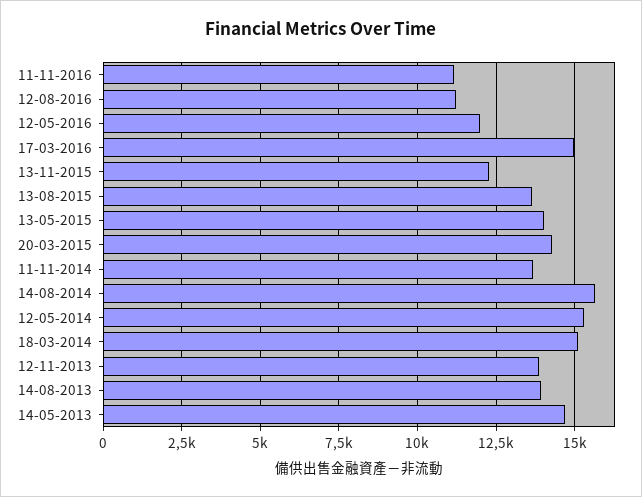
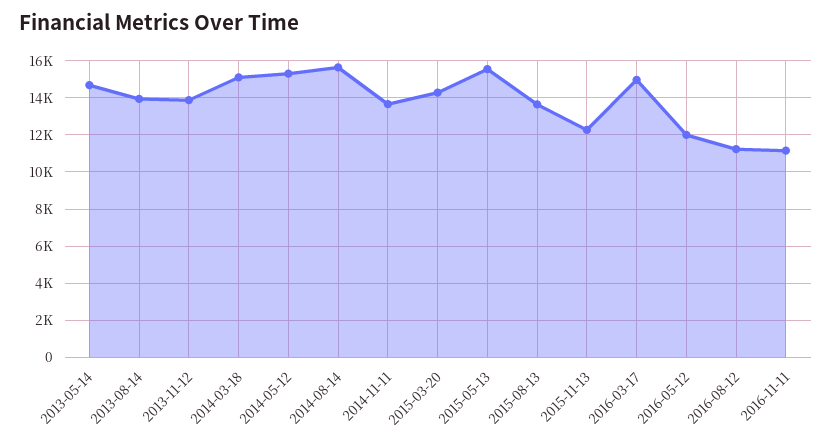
  {
    "11-11-2016": 11250,
    "12-08-2016": 11250,
    "12-05-2016": 12000,
    "17-03-2016": 15000,
    "13-11-2015": 12250,
    "13-08-2015": 13750,
-   "13-05-2015": 14000,
+   "13-05-2015": 15500,
    "20-03-2015": 14250,
    "11-11-2014": 13750,
    "14-08-2014": 15750,
    "12-05-2014": 15250,
    "18-03-2014": 15000,
    "12-11-2013": 14000,
    "14-08-2013": 14000,
    "14-05-2013": 14750
  }

